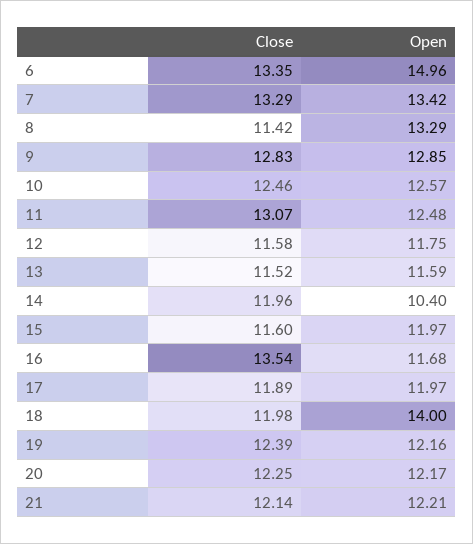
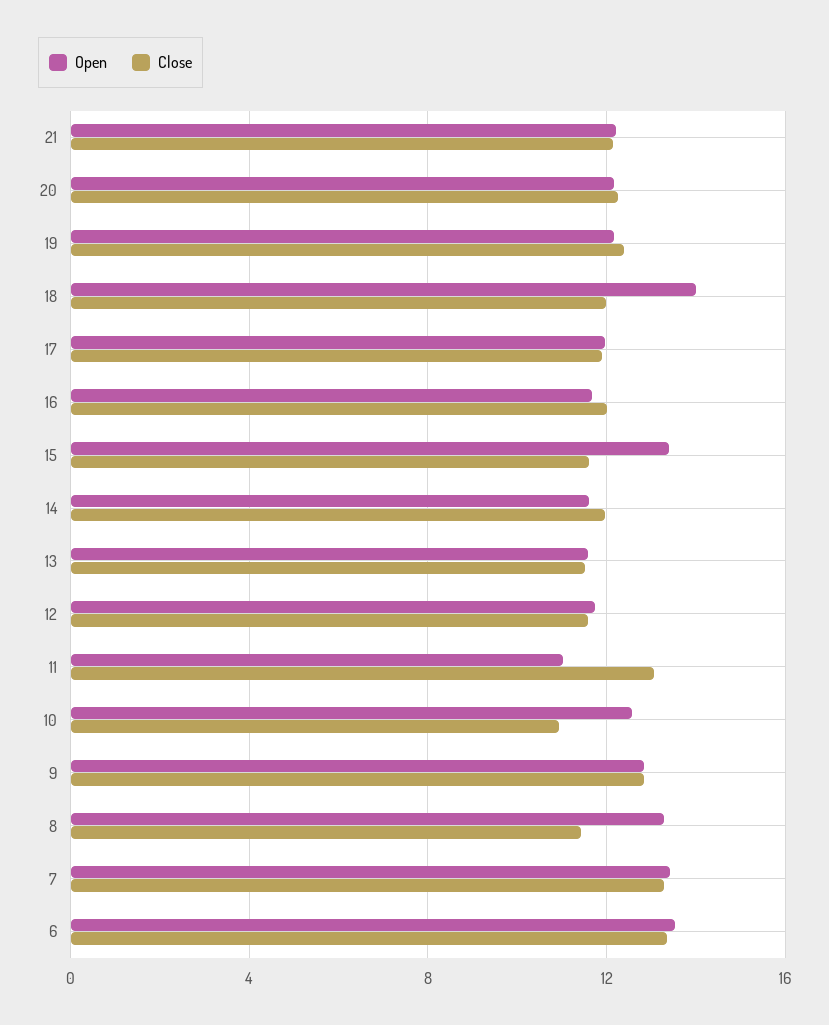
  {
    "Close": {
      "6": 13.35,
      "7": 13.29,
      "8": 11.42,
      "9": 12.83,
-     "10": 12.46,
+     "10": 11,
      "11": 13.07,
      "12": 11.58,
      "13": 11.52,
      "14": 11.96,
      "15": 11.6,
-     "16": 13.54,
+     "16": 12,
      "17": 11.89,
      "18": 11.98,
      "19": 12.39,
      "20": 12.25,
      "21": 12.14
    },
    "Open": {
-     "6": 14.96,
+     "6": 13.5,
      "7": 13.42,
      "8": 13.29,
      "9": 12.85,
      "10": 12.57,
-     "11": 12.48,
+     "11": 11,
      "12": 11.75,
      "13": 11.59,
-     "14": 10.4,
+     "14": 11.5,
-     "15": 11.97,
+     "15": 13.5,
      "16": 11.68,
      "17": 11.97,
      "18": 14,
      "19": 12.16,
      "20": 12.17,
      "21": 12.21
    }
  }

